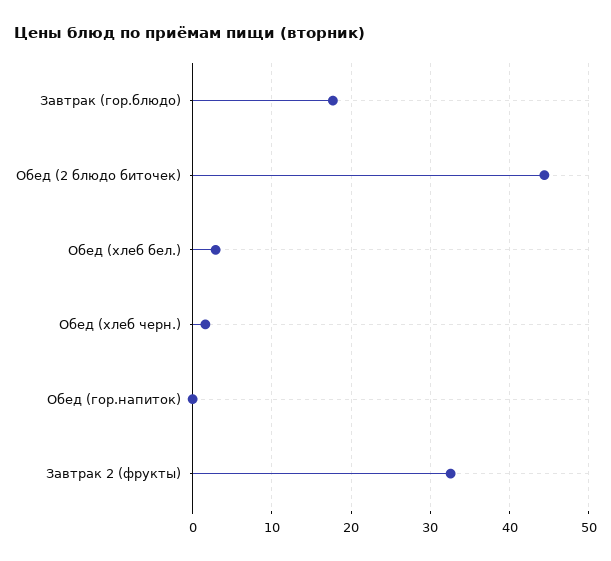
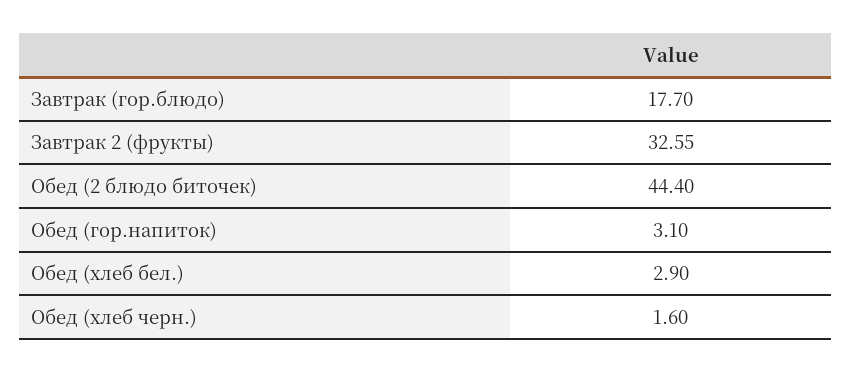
  {
    "Завтрак (гор.блюдо)": 17.7,
    "Обед (2 блюдо биточек)": 44.4,
    "Обед (хлеб бел.)": 2.9,
    "Обед (хлеб черн.)": 1.6,
-   "Обед (гор.напиток)": 0,
+   "Обед (гор.напиток)": 3.1,
    "Завтрак 2 (фрукты)": 32.55
  }

